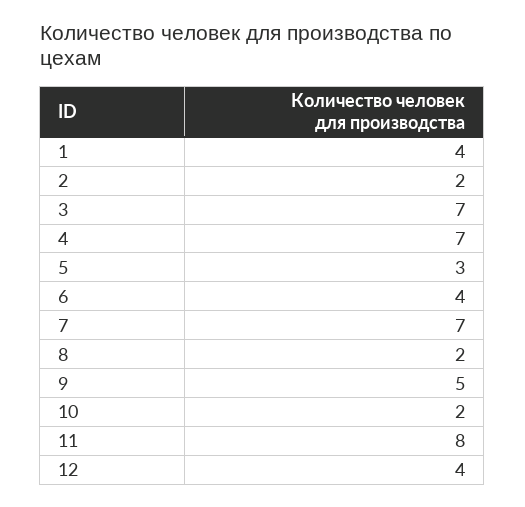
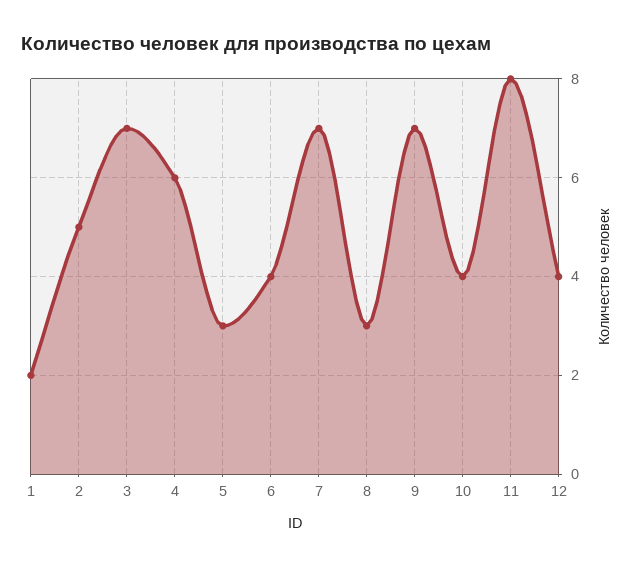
  {
-   "1": 4,
+   "1": 2,
-   "2": 2,
+   "2": 5,
    "3": 7,
-   "4": 7,
+   "4": 6,
    "5": 3,
    "6": 4,
    "7": 7,
-   "8": 2,
+   "8": 3,
-   "9": 5,
+   "9": 7,
-   "10": 2,
+   "10": 4,
    "11": 8,
    "12": 4
  }

